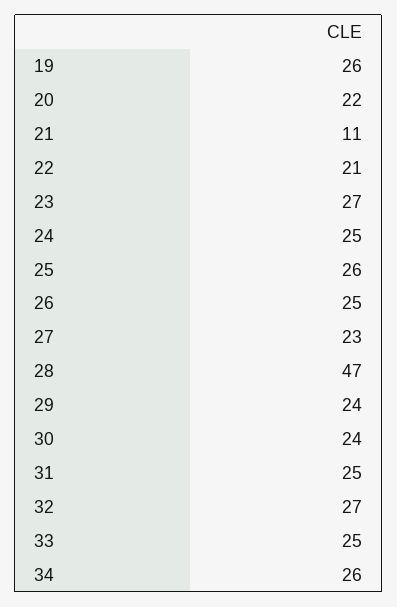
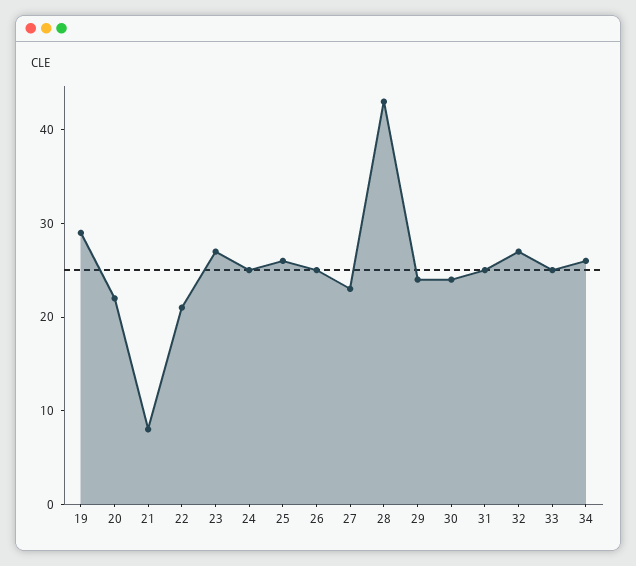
  {
-   "19": 26,
+   "19": 29,
    "20": 22,
-   "21": 11,
+   "21": 8,
    "22": 21,
    "23": 27,
    "24": 25,
    "25": 26,
    "26": 25,
    "27": 23,
-   "28": 47,
+   "28": 43,
    "29": 24,
    "30": 24,
    "31": 25,
    "32": 27,
    "33": 25,
    "34": 26
  }

